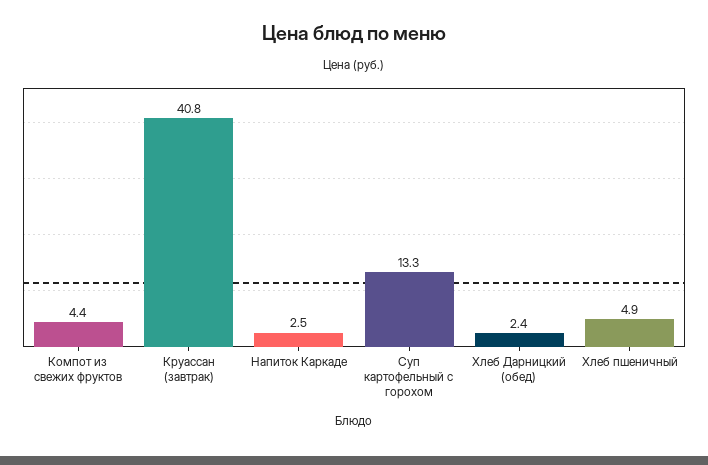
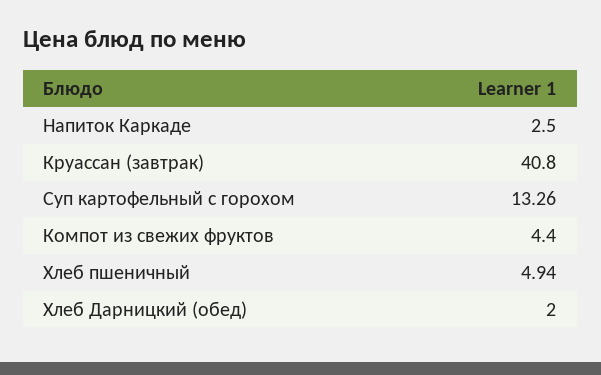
  {
    "Компот из свежих фруктов": 4.4,
    "Круассан (завтрак)": 40.8,
    "Напиток Каркаде": 2.5,
    "Суп картофельный с горохом": 13.26,
-   "Хлеб Дарницкий (обед)": 2.4,
+   "Хлеб Дарницкий (обед)": 2,
    "Хлеб пшеничный": 4.94
  }

